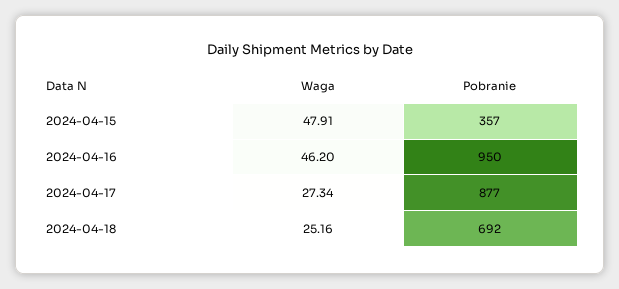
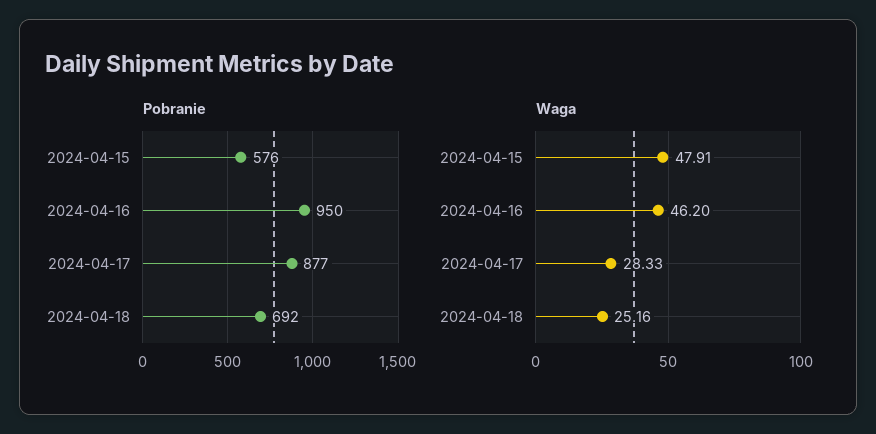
  {
    "Waga": {
      "2024-04-15": 47.91,
      "2024-04-16": 46.2,
-     "2024-04-17": 27.34,
+     "2024-04-17": 28.33,
      "2024-04-18": 25.16
    },
    "Pobranie": {
-     "2024-04-15": 357,
+     "2024-04-15": 576,
      "2024-04-16": 950,
      "2024-04-17": 877,
      "2024-04-18": 692
    }
  }

